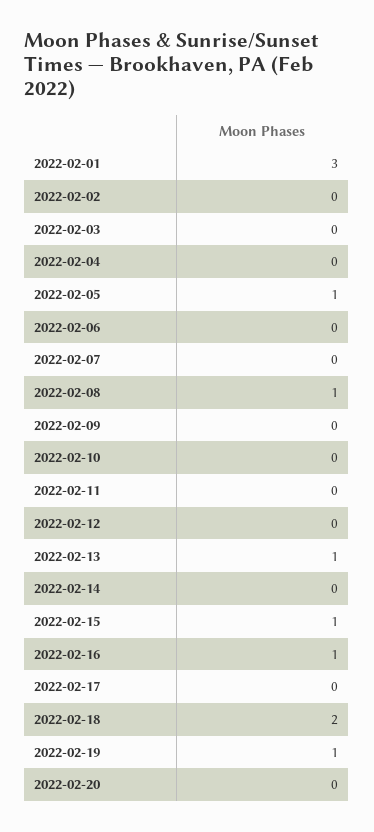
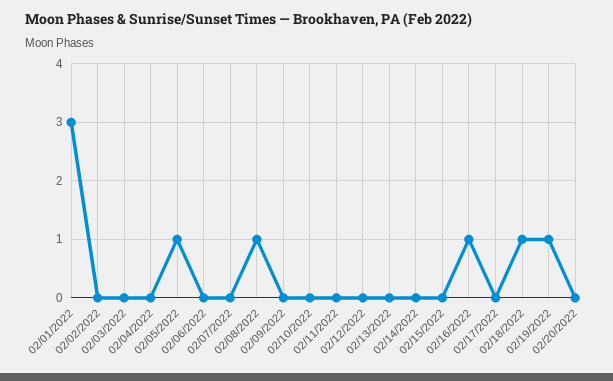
  {
    "2022-02-01": 3,
    "2022-02-02": 0,
    "2022-02-03": 0,
    "2022-02-04": 0,
    "2022-02-05": 1,
    "2022-02-06": 0,
    "2022-02-07": 0,
    "2022-02-08": 1,
    "2022-02-09": 0,
    "2022-02-10": 0,
    "2022-02-11": 0,
    "2022-02-12": 0,
-   "2022-02-13": 1,
+   "2022-02-13": 0,
    "2022-02-14": 0,
-   "2022-02-15": 1,
+   "2022-02-15": 0,
    "2022-02-16": 1,
    "2022-02-17": 0,
-   "2022-02-18": 2,
+   "2022-02-18": 1,
    "2022-02-19": 1,
    "2022-02-20": 0
  }

